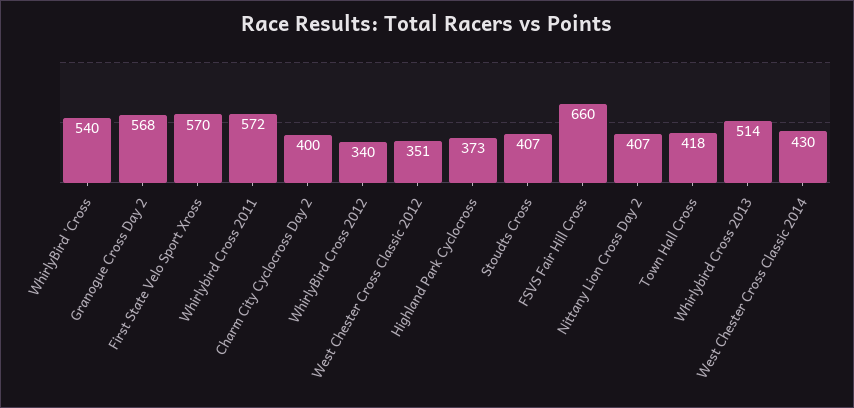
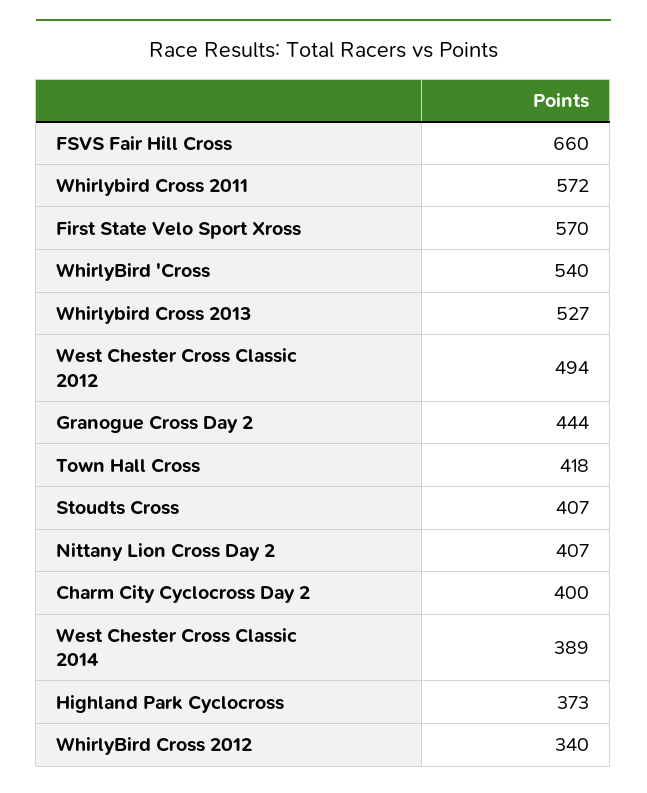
  {
    "WhirlyBird 'Cross": 540,
-   "Granogue Cross Day 2": 568,
+   "Granogue Cross Day 2": 444,
    "First State Velo Sport Xross": 570,
    "Whirlybird Cross 2011": 572,
    "Charm City Cyclocross Day 2": 400,
    "WhirlyBird Cross 2012": 340,
-   "West Chester Cross Classic 2012": 351,
+   "West Chester Cross Classic 2012": 494,
    "Highland Park Cyclocross": 373,
    "Stoudts Cross": 407,
    "FSVS Fair Hill Cross": 660,
    "Nittany Lion Cross Day 2": 407,
    "Town Hall Cross": 418,
-   "Whirlybird Cross 2013": 514,
+   "Whirlybird Cross 2013": 527,
-   "West Chester Cross Classic 2014": 430
+   "West Chester Cross Classic 2014": 389
  }

